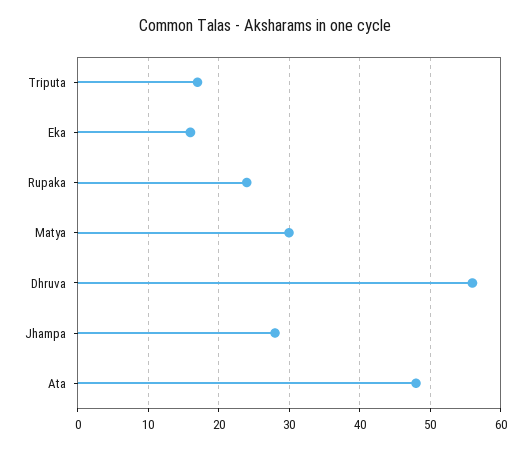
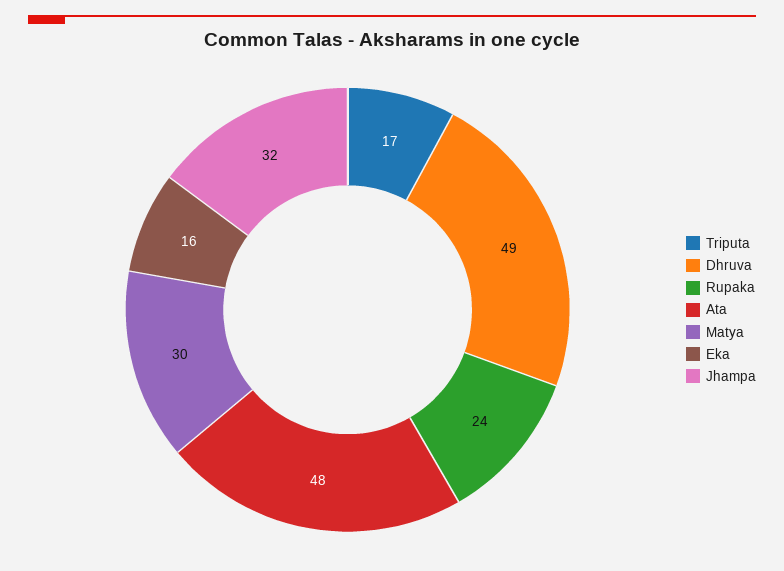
  {
    "Triputa": 17,
    "Eka": 16,
    "Rupaka": 24,
    "Matya": 30,
-   "Dhruva": 56,
+   "Dhruva": 49,
-   "Jhampa": 28,
+   "Jhampa": 32,
    "Ata": 48
  }

